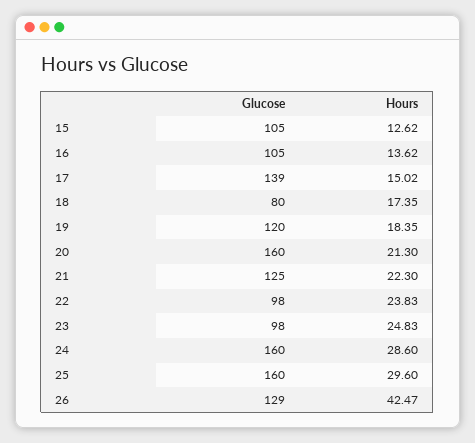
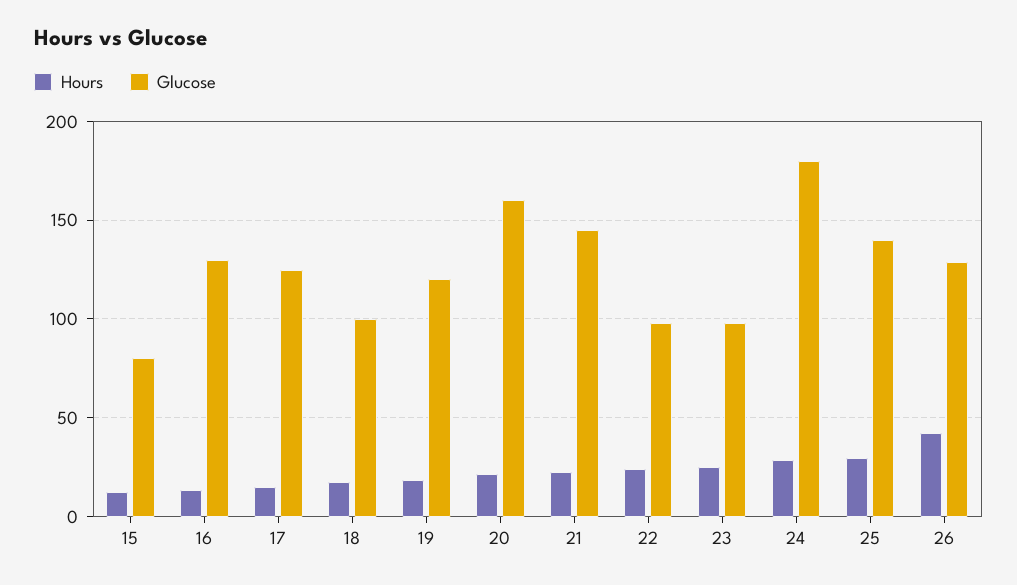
  {
    "Glucose": {
-     "15": 105,
+     "15": 80,
-     "16": 105,
+     "16": 130,
-     "17": 139,
+     "17": 125,
-     "18": 80,
+     "18": 100,
      "19": 120,
      "20": 160,
-     "21": 125,
+     "21": 145,
      "22": 98,
      "23": 98,
-     "24": 160,
+     "24": 180,
-     "25": 160,
+     "25": 140,
      "26": 129
    },
    "Hours": {
      "15": 12.62,
      "16": 13.62,
      "17": 15.02,
      "18": 17.35,
      "19": 18.35,
      "20": 21.3,
      "21": 22.3,
      "22": 23.83,
      "23": 24.83,
      "24": 28.6,
      "25": 29.6,
      "26": 42.47
    }
  }

